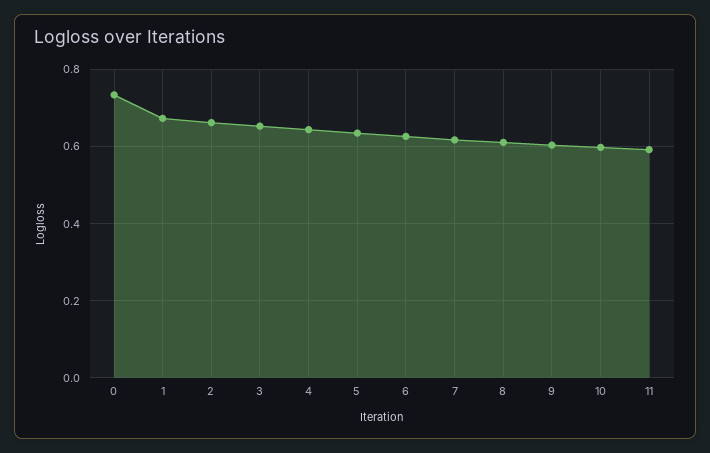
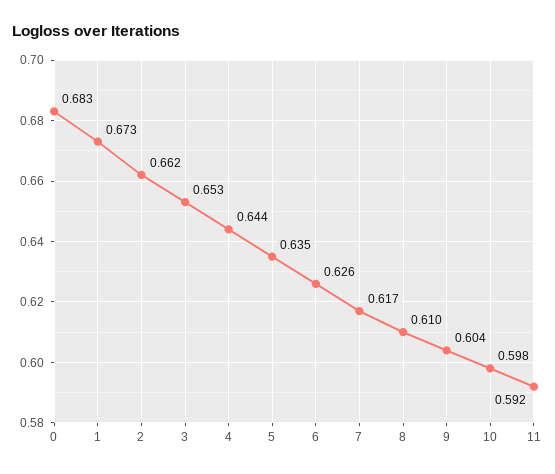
  {
-   "0": 0.74,
+   "0": 0.683,
    "1": 0.673,
    "2": 0.662,
    "3": 0.653,
    "4": 0.644,
    "5": 0.635,
    "6": 0.626,
    "7": 0.617,
    "8": 0.61,
    "9": 0.604,
    "10": 0.598,
    "11": 0.592
  }

